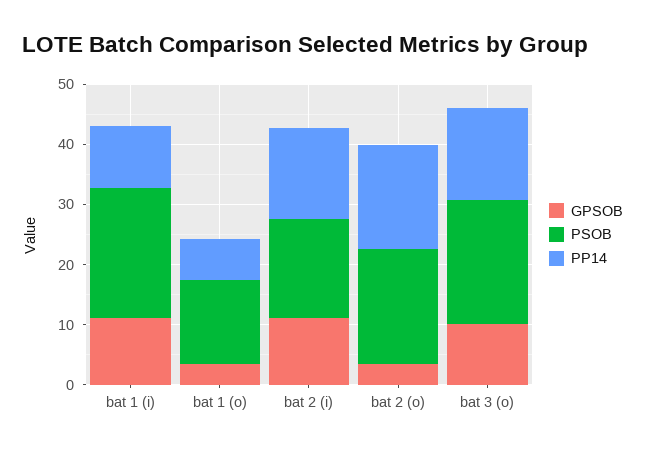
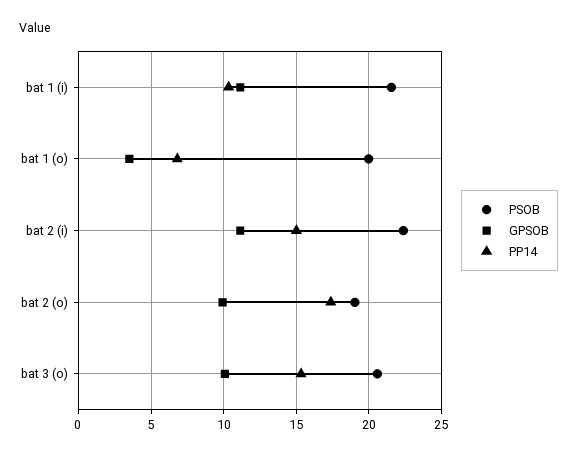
  {
    "GPSOB": {
      "bat 1 (i)": 11,
      "bat 1 (o)": 3.5,
      "bat 2 (i)": 11,
-     "bat 2 (o)": 4,
+     "bat 2 (o)": 10,
      "bat 3 (o)": 10
    },
    "PSOB": {
      "bat 1 (i)": 21.5,
-     "bat 1 (o)": 14,
+     "bat 1 (o)": 20,
-     "bat 2 (i)": 16,
+     "bat 2 (i)": 22.5,
      "bat 2 (o)": 19,
      "bat 3 (o)": 20.5
    },
    "PP14": {
      "bat 1 (i)": 10.5,
      "bat 1 (o)": 7,
      "bat 2 (i)": 15,
      "bat 2 (o)": 17.5,
      "bat 3 (o)": 15.5
    }
  }

